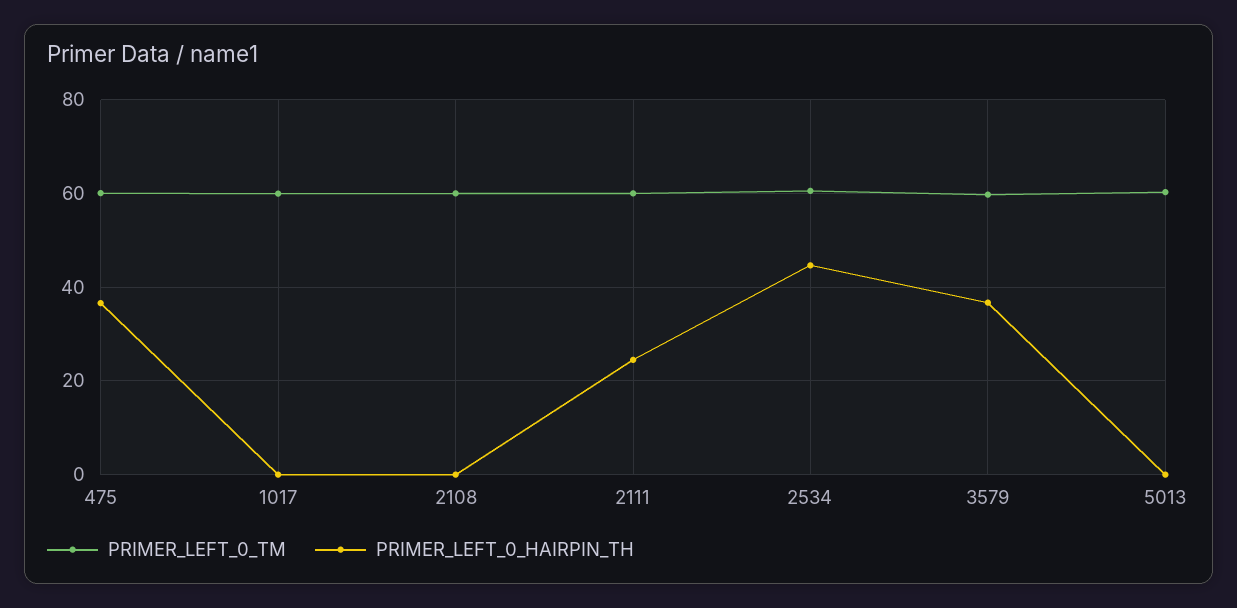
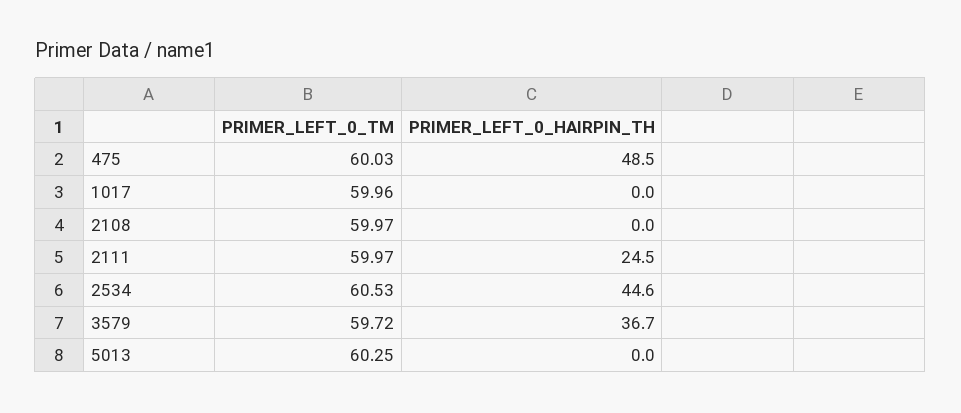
  {
    "PRIMER_LEFT_0_TM": {
      "475": 60.03,
      "1017": 59.96,
      "2108": 59.97,
      "2111": 59.97,
      "2534": 60.53,
      "3579": 59.72,
      "5013": 60.25
    },
    "PRIMER_LEFT_0_HAIRPIN_TH": {
-     "475": 36,
+     "475": 48.5,
      "1017": 0,
      "2108": 0,
      "2111": 24.5,
      "2534": 44.6,
      "3579": 36.7,
      "5013": 0
    }
  }

